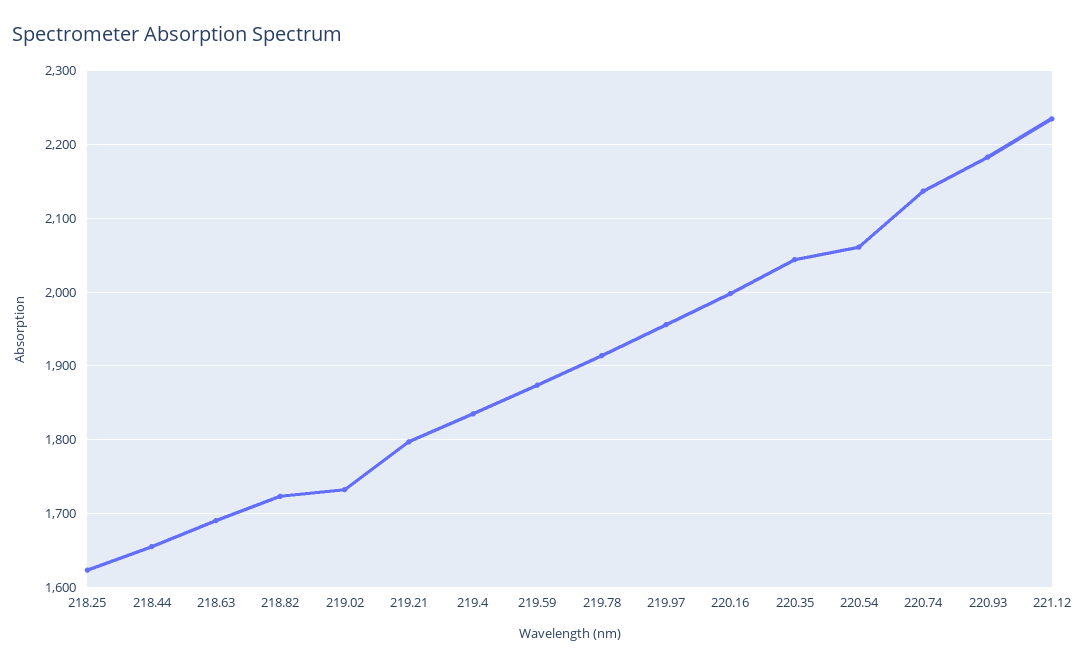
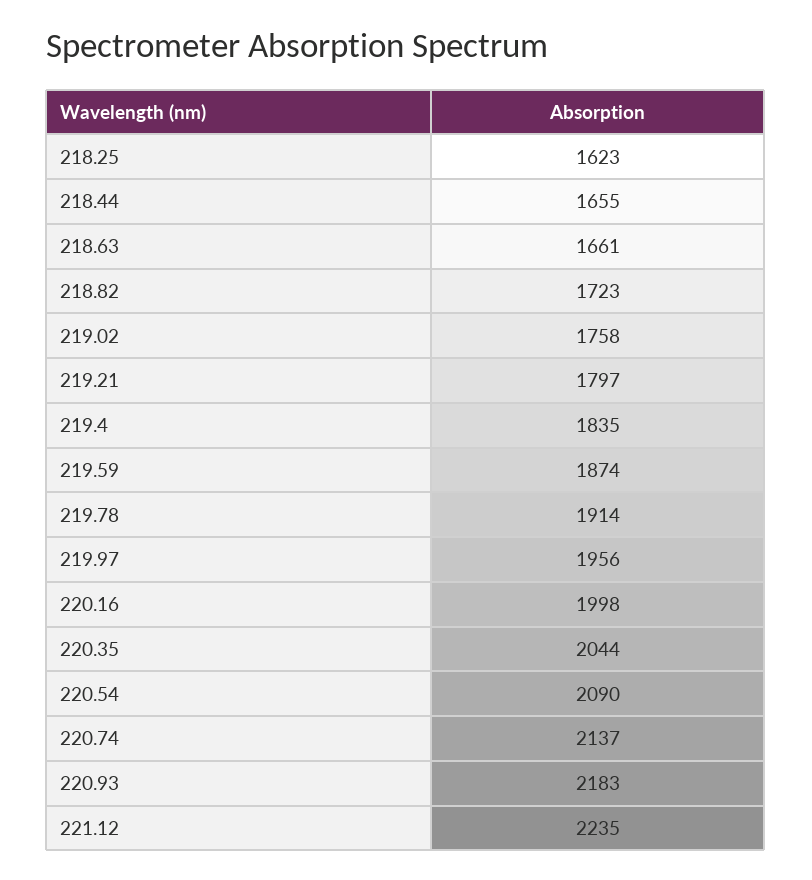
  {
    "218.25": 1623,
    "218.44": 1655,
-   "218.63": 1690,
+   "218.63": 1661,
    "218.82": 1723,
-   "219.02": 1730,
+   "219.02": 1758,
    "219.21": 1797,
    "219.4": 1835,
    "219.59": 1874,
    "219.78": 1914,
    "219.97": 1956,
    "220.16": 1998,
    "220.35": 2044,
-   "220.54": 2060,
+   "220.54": 2090,
    "220.74": 2137,
    "220.93": 2183,
    "221.12": 2235
  }

